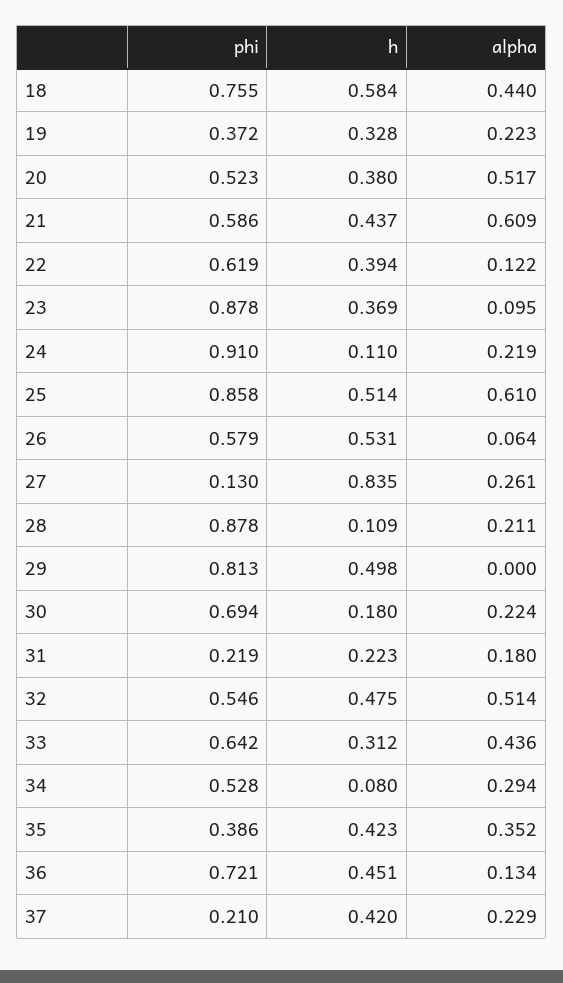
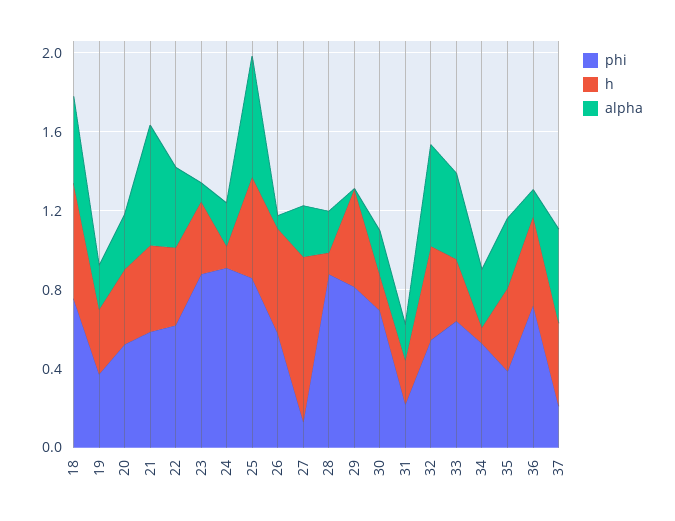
  {
    "phi": {
      "18": 0.755,
      "19": 0.372,
      "20": 0.523,
      "21": 0.586,
      "22": 0.619,
      "23": 0.878,
      "24": 0.91,
      "25": 0.858,
      "26": 0.579,
      "27": 0.13,
      "28": 0.878,
      "29": 0.813,
      "30": 0.694,
      "31": 0.219,
      "32": 0.546,
      "33": 0.642,
      "34": 0.528,
      "35": 0.386,
      "36": 0.721,
      "37": 0.21
    },
    "h": {
      "18": 0.584,
      "19": 0.328,
      "20": 0.38,
      "21": 0.437,
      "22": 0.394,
      "23": 0.369,
      "24": 0.11,
      "25": 0.514,
      "26": 0.531,
      "27": 0.835,
      "28": 0.109,
      "29": 0.498,
      "30": 0.18,
      "31": 0.223,
      "32": 0.475,
      "33": 0.312,
      "34": 0.08,
      "35": 0.423,
      "36": 0.451,
      "37": 0.42
    },
    "alpha": {
      "18": 0.44,
      "19": 0.223,
-     "20": 0.517,
+     "20": 0.3,
      "21": 0.609,
-     "22": 0.122,
+     "22": 0.4,
      "23": 0.095,
      "24": 0.219,
      "25": 0.61,
      "26": 0.064,
      "27": 0.261,
      "28": 0.211,
      "29": 0,
      "30": 0.224,
      "31": 0.18,
      "32": 0.514,
      "33": 0.436,
      "34": 0.294,
      "35": 0.352,
      "36": 0.134,
-     "37": 0.229
+     "37": 0.5
    }
  }

